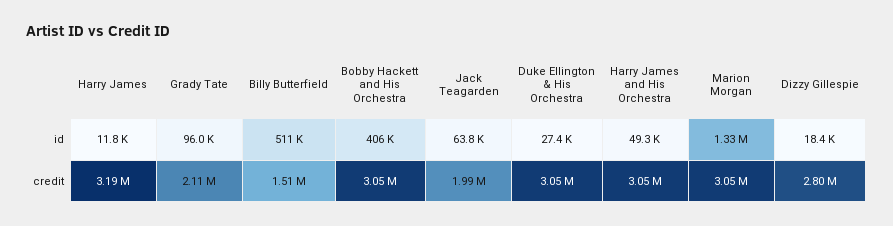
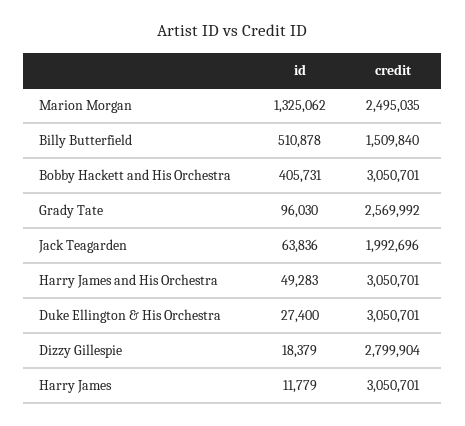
  {
    "Harry James": {
      "id": 11779,
-     "credit": 3190000
+     "credit": 3050701
    },
    "Grady Tate": {
      "id": 96030,
-     "credit": 2110000
+     "credit": 2569992
    },
    "Billy Butterfield": {
      "id": 510878,
      "credit": 1509840
    },
    "Bobby Hackett and His Orchestra": {
      "id": 405731,
      "credit": 3050701
    },
    "Jack Teagarden": {
      "id": 63836,
      "credit": 1992696
    },
    "Duke Ellington & His Orchestra": {
      "id": 27400,
      "credit": 3050701
    },
    "Harry James and His Orchestra": {
      "id": 49283,
      "credit": 3050701
    },
    "Marion Morgan": {
      "id": 1325062,
-     "credit": 3050000
+     "credit": 2495035
    },
    "Dizzy Gillespie": {
      "id": 18379,
      "credit": 2799904
    }
  }

